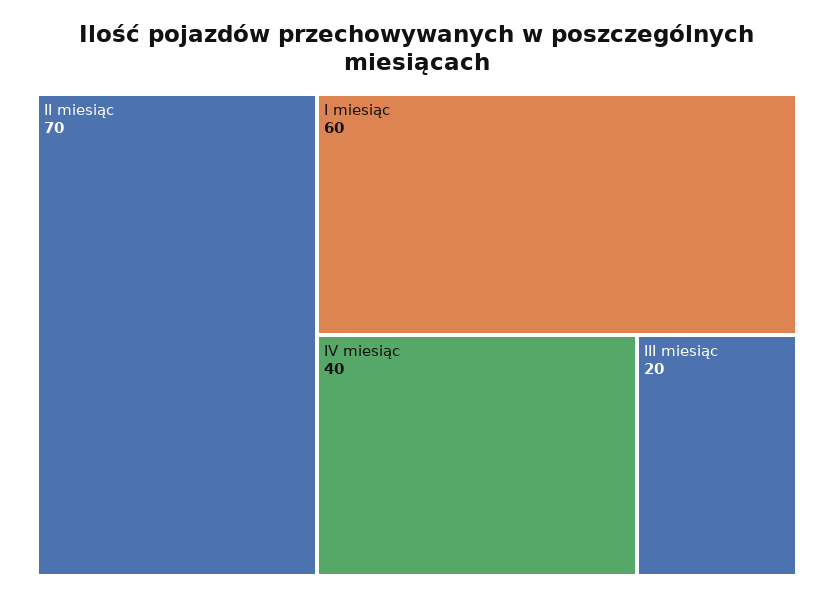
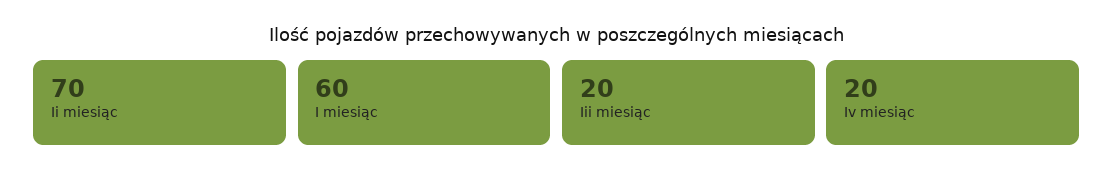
  {
    "II miesiąc": 70,
    "I miesiąc": 60,
-   "IV miesiąc": 40,
+   "IV miesiąc": 20,
    "III miesiąc": 20
  }

